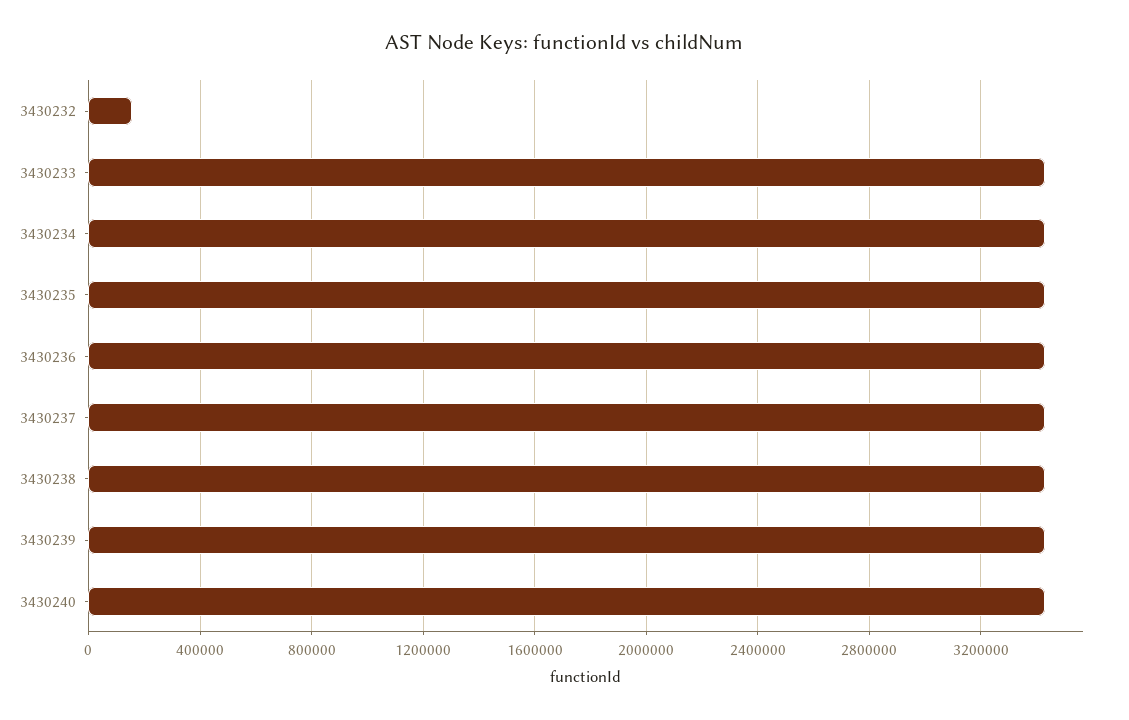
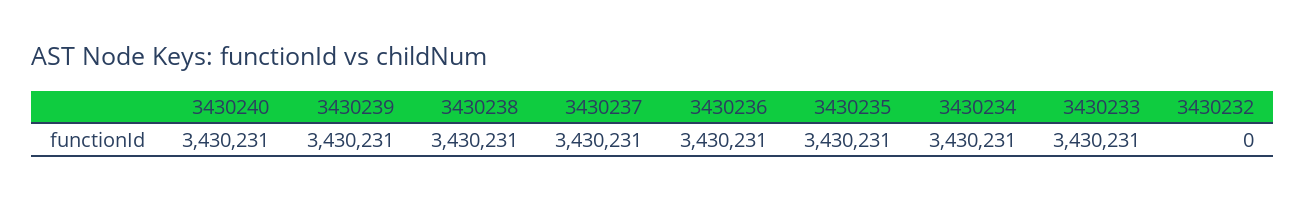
  {
-   "3430232": 150000,
+   "3430232": 0,
    "3430233": 3430231,
    "3430234": 3430231,
    "3430235": 3430231,
    "3430236": 3430231,
    "3430237": 3430231,
    "3430238": 3430231,
    "3430239": 3430231,
    "3430240": 3430231
  }

